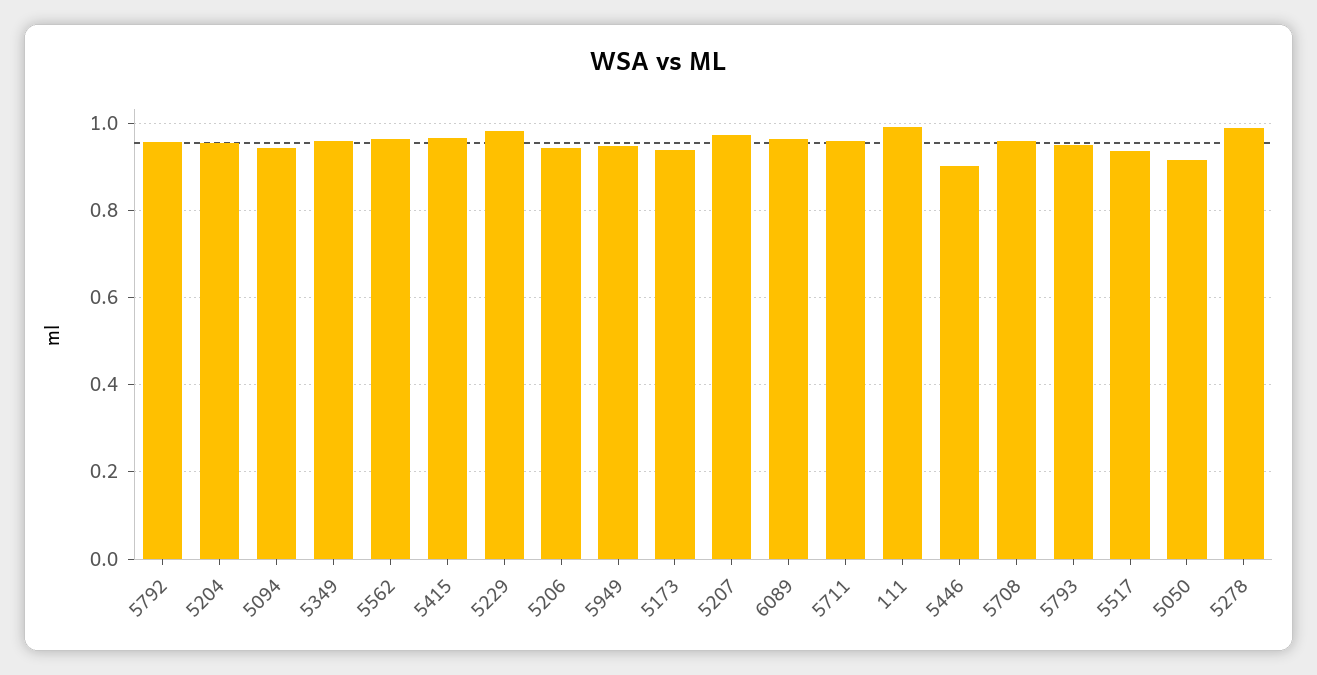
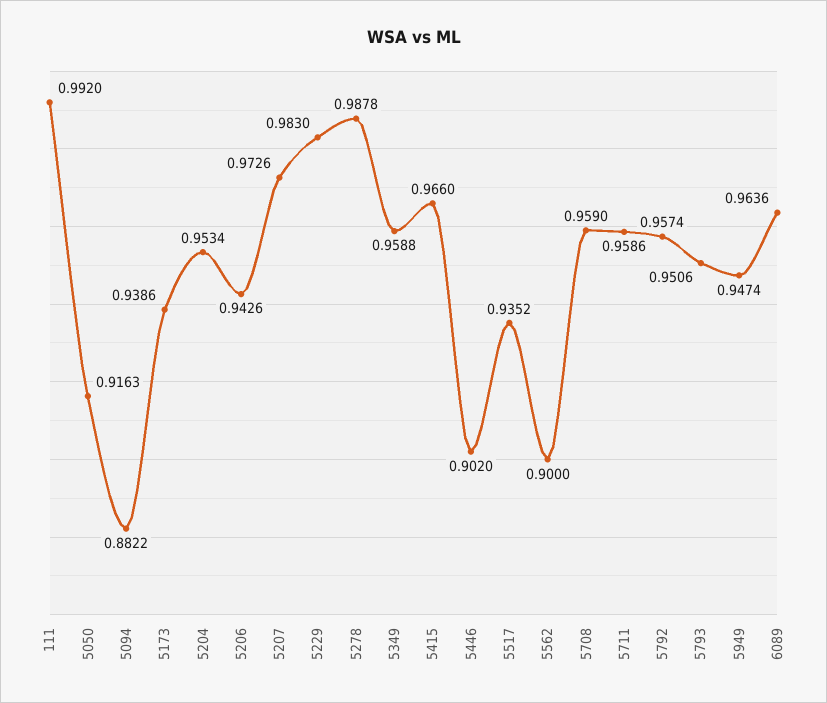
  {
    "5792": 0.9574,
    "5204": 0.9534,
-   "5094": 0.94,
+   "5094": 0.8822,
    "5349": 0.9588,
-   "5562": 0.96,
+   "5562": 0.9,
    "5415": 0.966,
    "5229": 0.983,
    "5206": 0.9426,
    "5949": 0.9474,
    "5173": 0.9386,
    "5207": 0.9726,
    "6089": 0.9636,
    "5711": 0.9586,
    "111": 0.992,
    "5446": 0.902,
    "5708": 0.959,
    "5793": 0.9506,
    "5517": 0.9352,
    "5050": 0.9163,
    "5278": 0.9878
  }

